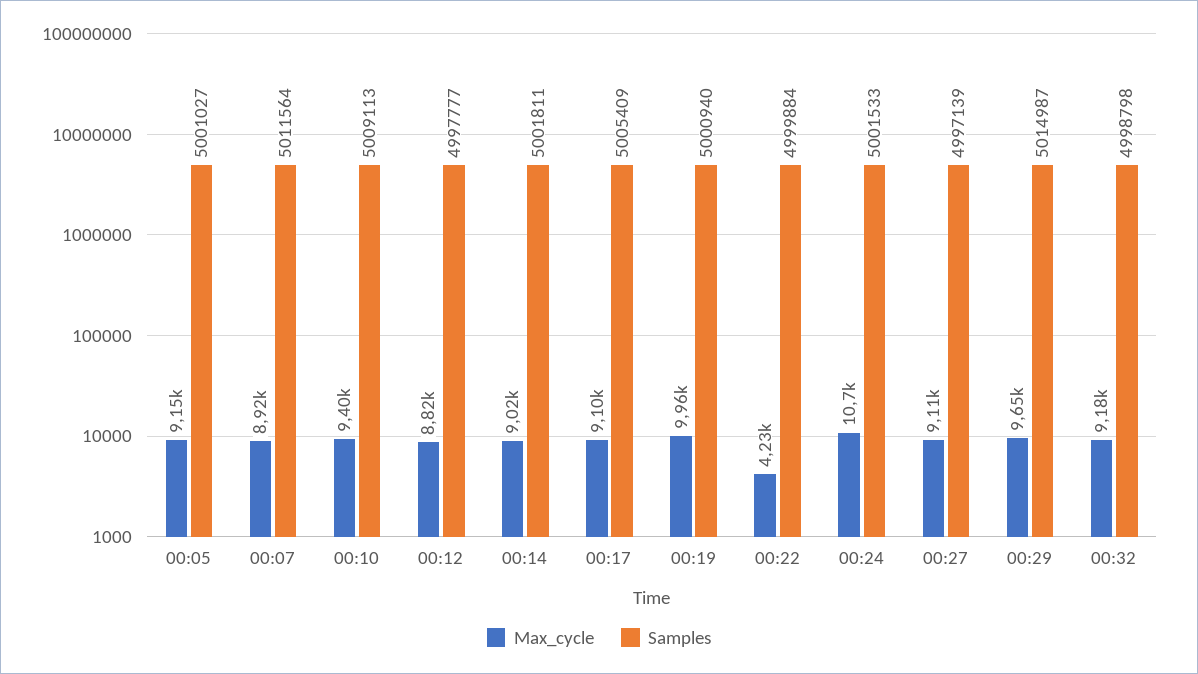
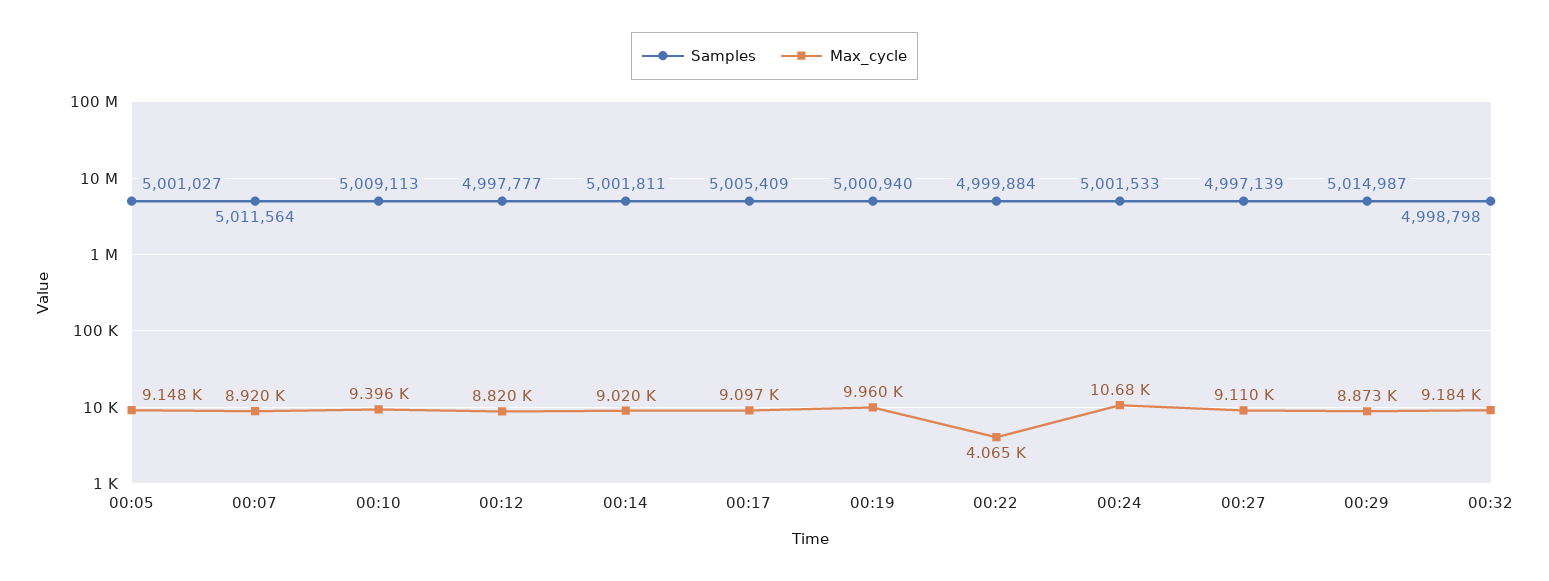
  {
    "Max_cycle": {
      "00:05": 9148,
      "00:07": 8920,
      "00:10": 9396,
      "00:12": 8820,
      "00:14": 9020,
      "00:17": 9097,
      "00:19": 9960,
-     "00:22": 4230,
+     "00:22": 4065,
      "00:24": 10680,
      "00:27": 9110,
-     "00:29": 9650,
+     "00:29": 8873,
      "00:32": 9184
    },
    "Samples": {
      "00:05": 5001027,
      "00:07": 5011564,
      "00:10": 5009113,
      "00:12": 4997777,
      "00:14": 5001811,
      "00:17": 5005409,
      "00:19": 5000940,
      "00:22": 4999884,
      "00:24": 5001533,
      "00:27": 4997139,
      "00:29": 5014987,
      "00:32": 4998798
    }
  }

